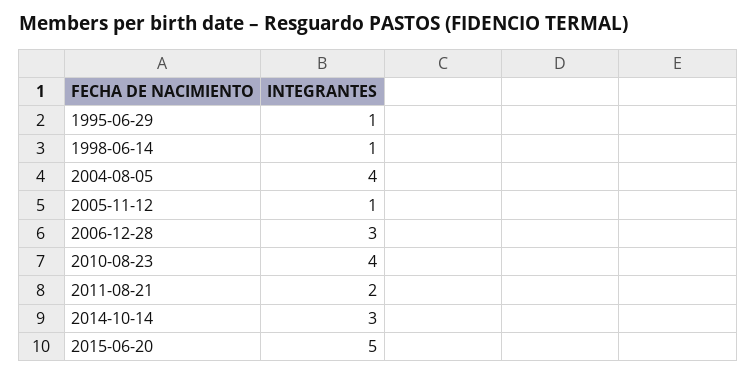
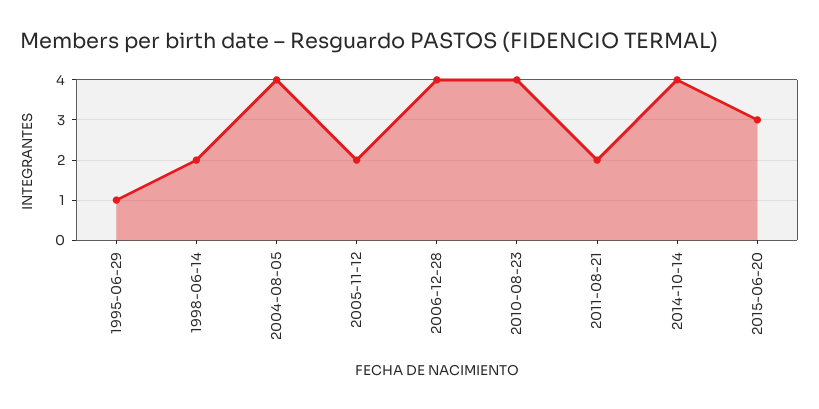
  {
    "1995-06-29": 1,
-   "1998-06-14": 1,
+   "1998-06-14": 2,
    "2004-08-05": 4,
-   "2005-11-12": 1,
+   "2005-11-12": 2,
-   "2006-12-28": 3,
+   "2006-12-28": 4,
    "2010-08-23": 4,
    "2011-08-21": 2,
-   "2014-10-14": 3,
+   "2014-10-14": 4,
-   "2015-06-20": 5
+   "2015-06-20": 3
  }

